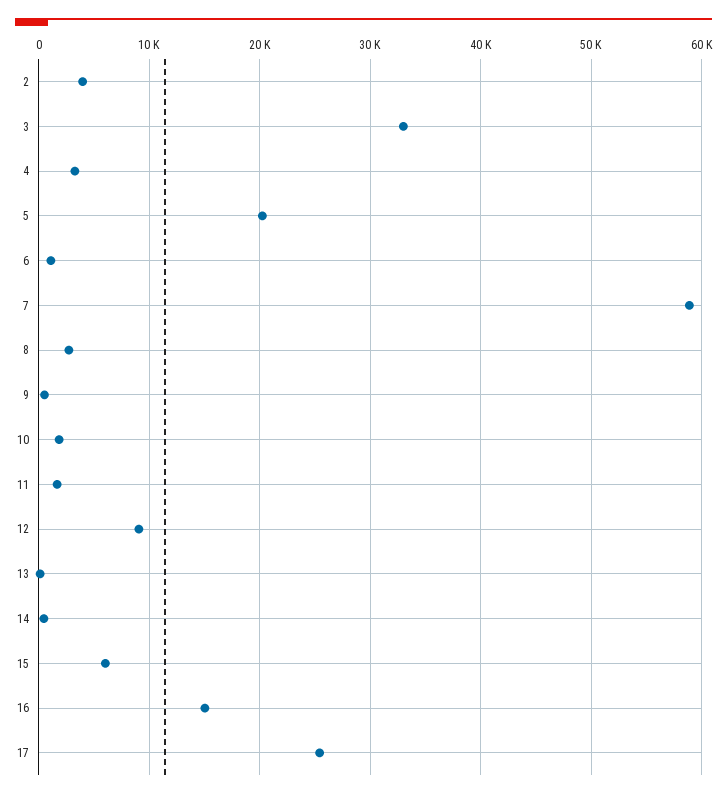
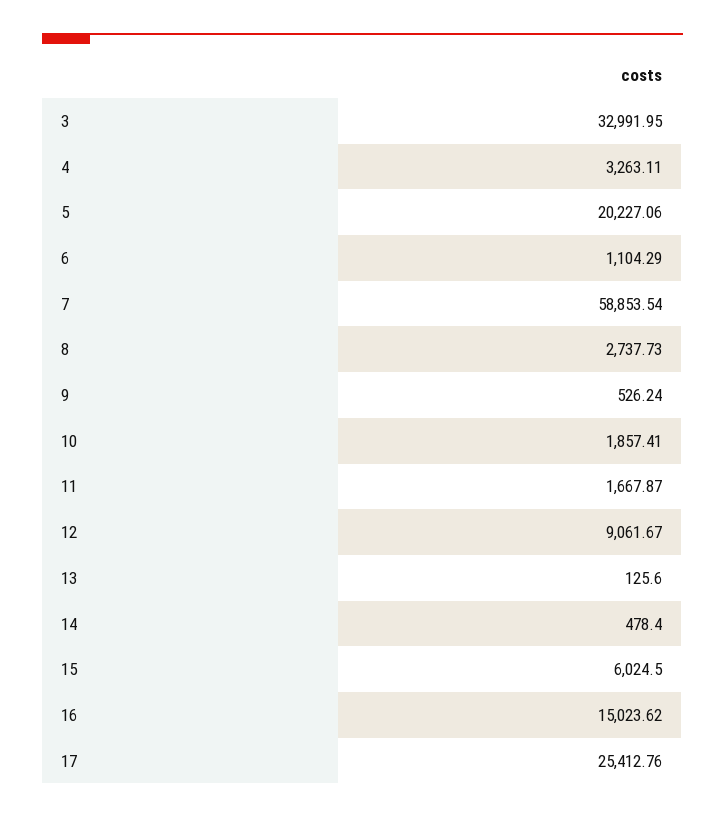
  {
-   "2": 4000,
    "3": 32991.95,
    "4": 3263.11,
    "5": 20227.06,
    "6": 1104.29,
    "7": 58853.54,
    "8": 2737.73,
    "9": 526.24,
    "10": 1857.41,
    "11": 1667.87,
    "12": 9061.67,
    "13": 125.6,
    "14": 478.4,
    "15": 6024.5,
    "16": 15023.62,
    "17": 25412.76
  }

